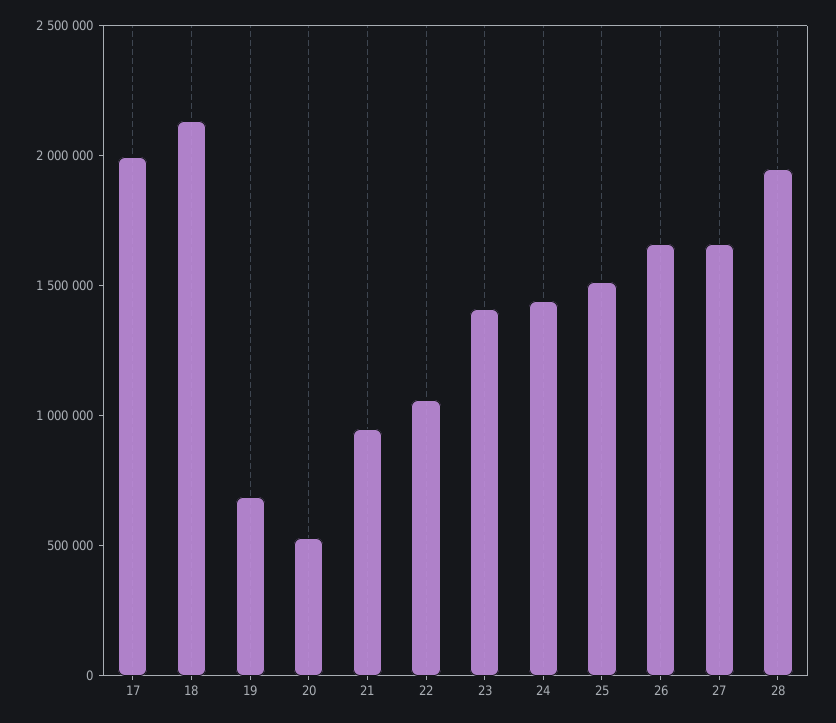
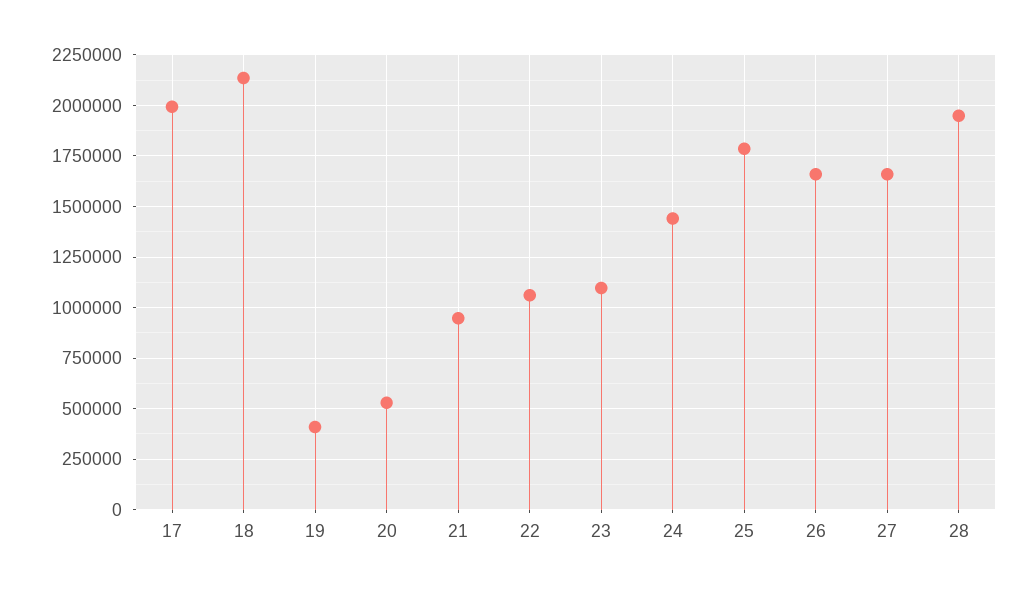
  {
    "17": 2000000,
    "18": 2150000,
-   "19": 700000,
+   "19": 400000,
    "20": 550000,
    "21": 950000,
    "22": 1050000,
-   "23": 1400000,
+   "23": 1100000,
    "24": 1450000,
-   "25": 1500000,
+   "25": 1800000,
    "26": 1650000,
    "27": 1650000,
    "28": 1950000
  }

